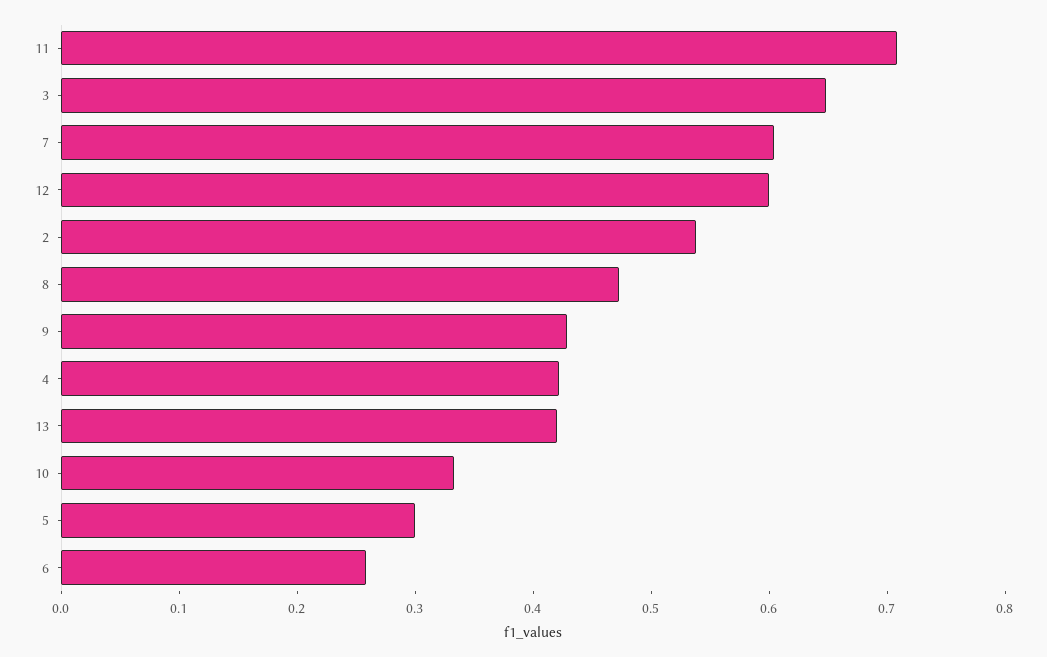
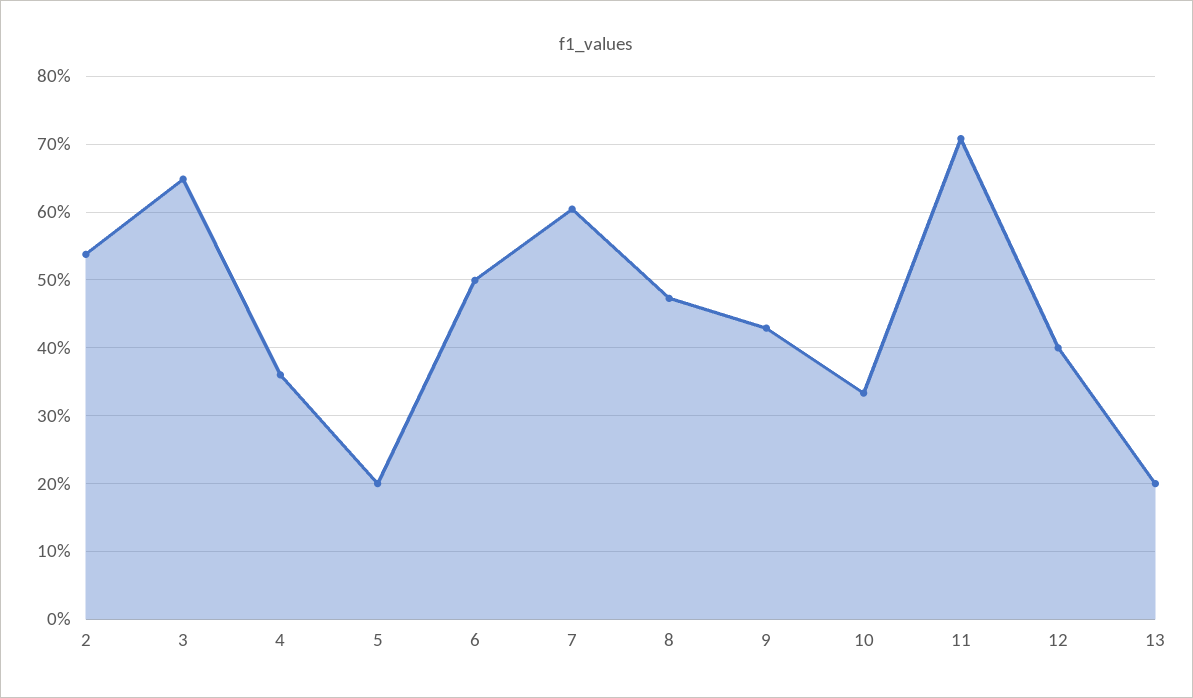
  {
    "11": 0.71,
    "3": 0.65,
    "7": 0.6,
-   "12": 0.6,
+   "12": 0.4,
    "2": 0.54,
    "8": 0.47,
    "9": 0.43,
-   "4": 0.42,
+   "4": 0.36,
-   "13": 0.42,
+   "13": 0.2,
    "10": 0.33,
-   "5": 0.3,
+   "5": 0.2,
-   "6": 0.26
+   "6": 0.5
  }

